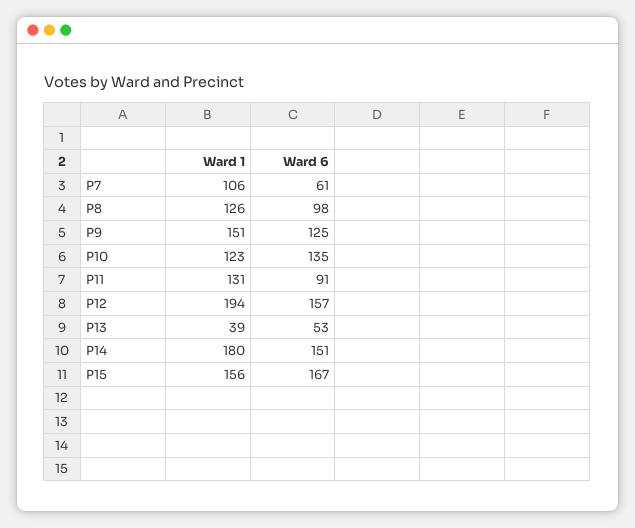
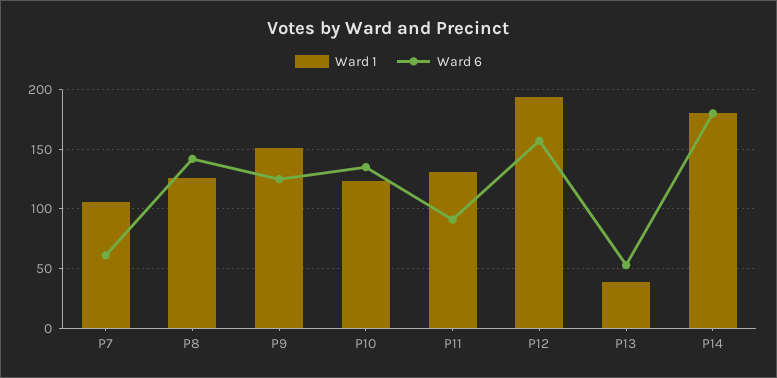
  {
    "Ward 1": {
      "P7": 106,
      "P8": 126,
      "P9": 151,
      "P10": 123,
      "P11": 131,
      "P12": 194,
      "P13": 39,
-     "P14": 180,
+     "P14": 180
-     "P15": 156
    },
    "Ward 6": {
      "P7": 61,
-     "P8": 98,
+     "P8": 140,
      "P9": 125,
      "P10": 135,
      "P11": 91,
      "P12": 157,
      "P13": 53,
-     "P14": 151,
+     "P14": 180
-     "P15": 167
    }
  }

